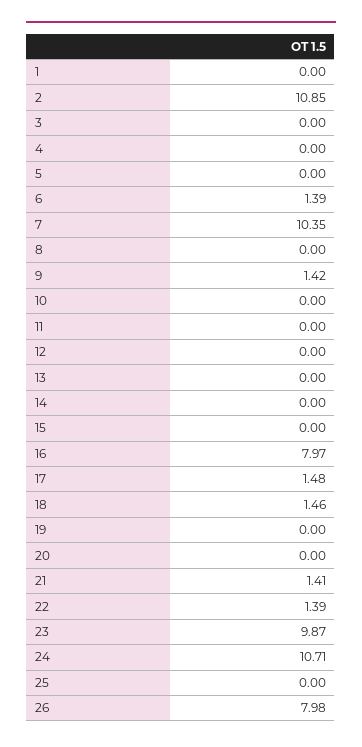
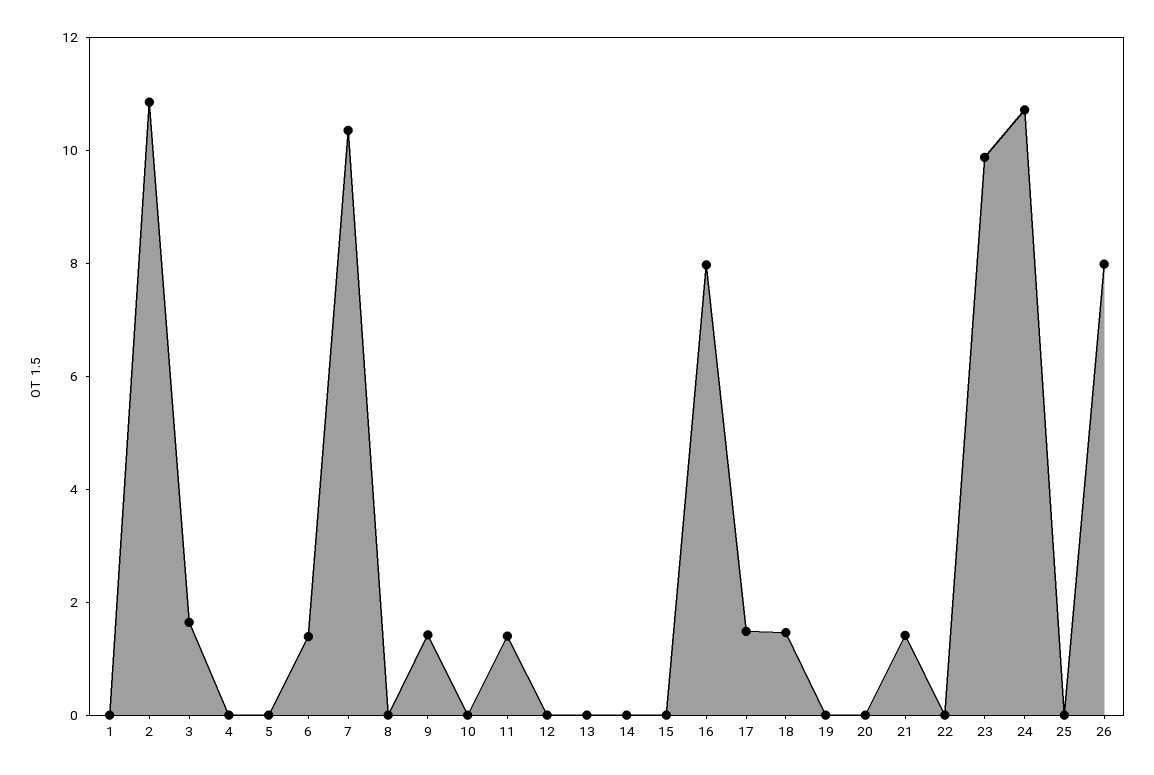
  {
    "1": 0,
    "2": 10.85,
-   "3": 0,
+   "3": 1.5,
    "4": 0,
    "5": 0,
    "6": 1.39,
    "7": 10.35,
    "8": 0,
    "9": 1.42,
    "10": 0,
-   "11": 0,
+   "11": 1.5,
    "12": 0,
    "13": 0,
    "14": 0,
    "15": 0,
    "16": 7.97,
    "17": 1.48,
    "18": 1.46,
    "19": 0,
    "20": 0,
    "21": 1.41,
-   "22": 1.39,
+   "22": 0,
    "23": 9.87,
    "24": 10.71,
    "25": 0,
    "26": 7.98
  }

